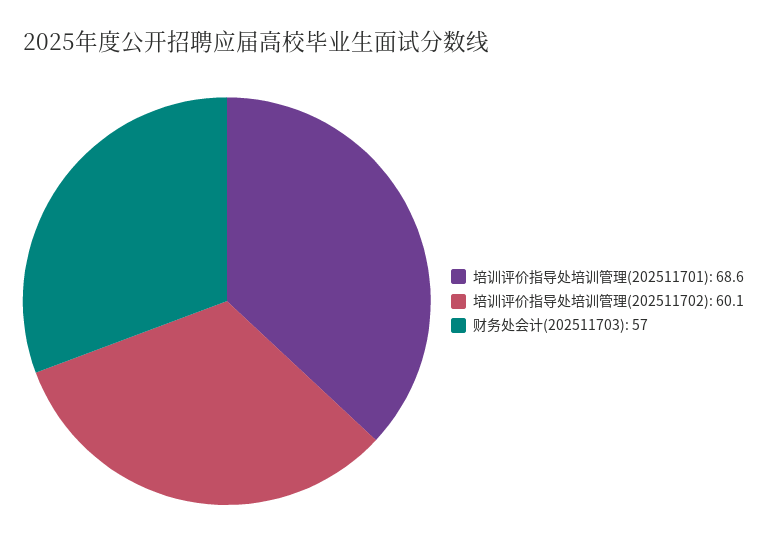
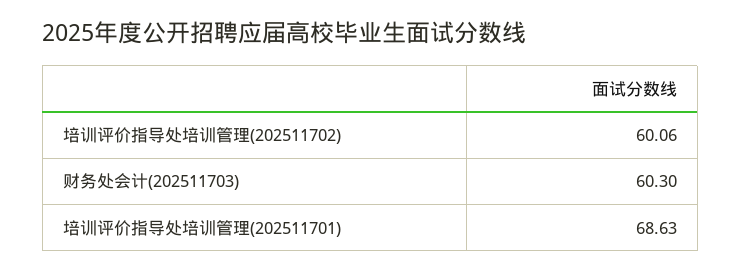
  {
    "培训评价指导处培训管理(202511701)": 68.63,
    "培训评价指导处培训管理(202511702)": 60.06,
-   "财务处会计(202511703)": 57
+   "财务处会计(202511703)": 60.3
  }

